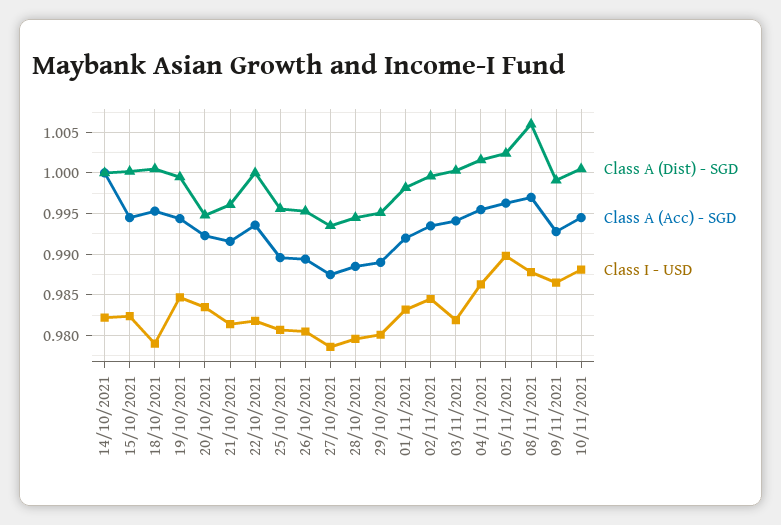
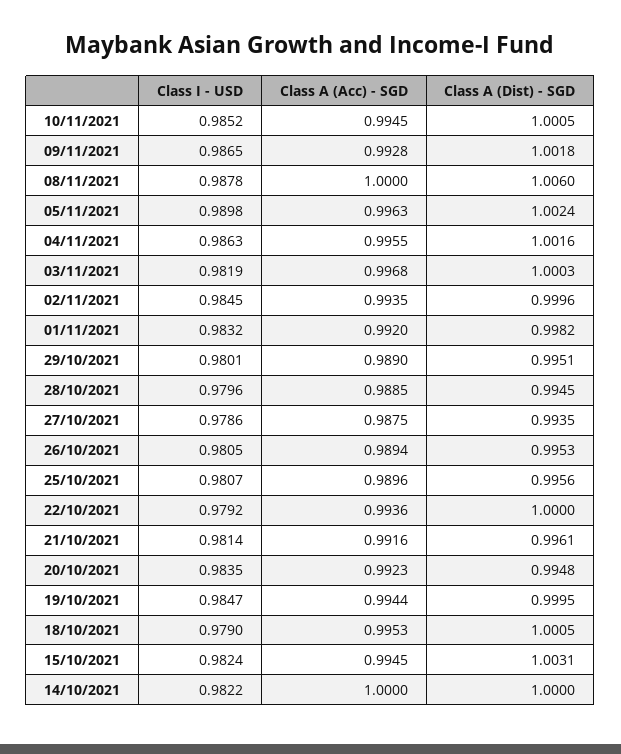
  {
    "Class A (Dist) - SGD": {
      "14/10/2021": 1,
-     "15/10/2021": 1,
+     "15/10/2021": 1.0031,
      "18/10/2021": 1.0005,
      "19/10/2021": 0.9995,
      "20/10/2021": 0.9948,
      "21/10/2021": 0.9961,
      "22/10/2021": 1,
      "25/10/2021": 0.9956,
      "26/10/2021": 0.9953,
      "27/10/2021": 0.9935,
      "28/10/2021": 0.9945,
      "29/10/2021": 0.9951,
      "01/11/2021": 0.9982,
      "02/11/2021": 0.9996,
      "03/11/2021": 1.0003,
      "04/11/2021": 1.0016,
      "05/11/2021": 1.0024,
      "08/11/2021": 1.006,
-     "09/11/2021": 0.999,
+     "09/11/2021": 1.0018,
      "10/11/2021": 1.0005
    },
    "Class A (Acc) - SGD": {
      "14/10/2021": 1,
      "15/10/2021": 0.9945,
      "18/10/2021": 0.9953,
      "19/10/2021": 0.9944,
      "20/10/2021": 0.9923,
      "21/10/2021": 0.9916,
      "22/10/2021": 0.9936,
      "25/10/2021": 0.9896,
      "26/10/2021": 0.9894,
      "27/10/2021": 0.9875,
      "28/10/2021": 0.9885,
      "29/10/2021": 0.989,
      "01/11/2021": 0.992,
      "02/11/2021": 0.9935,
-     "03/11/2021": 0.994,
+     "03/11/2021": 0.9968,
      "04/11/2021": 0.9955,
      "05/11/2021": 0.9963,
-     "08/11/2021": 0.997,
+     "08/11/2021": 1,
      "09/11/2021": 0.9928,
      "10/11/2021": 0.9945
    },
    "Class I - USD": {
      "14/10/2021": 0.9822,
      "15/10/2021": 0.9824,
      "18/10/2021": 0.979,
      "19/10/2021": 0.9847,
      "20/10/2021": 0.9835,
      "21/10/2021": 0.9814,
-     "22/10/2021": 0.982,
+     "22/10/2021": 0.9792,
      "25/10/2021": 0.9807,
      "26/10/2021": 0.9805,
      "27/10/2021": 0.9786,
      "28/10/2021": 0.9796,
      "29/10/2021": 0.9801,
      "01/11/2021": 0.9832,
      "02/11/2021": 0.9845,
      "03/11/2021": 0.9819,
      "04/11/2021": 0.9863,
      "05/11/2021": 0.9898,
      "08/11/2021": 0.9878,
      "09/11/2021": 0.9865,
-     "10/11/2021": 0.988
+     "10/11/2021": 0.9852
    }
  }

